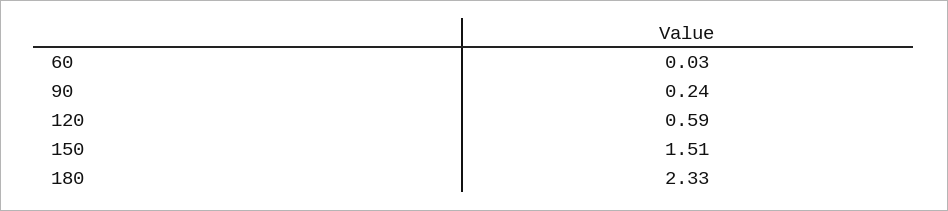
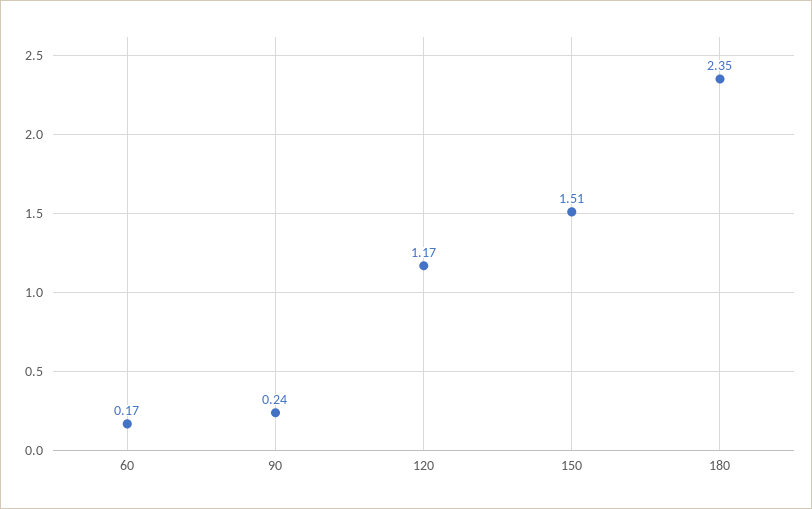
  {
-   "60": 0.03,
+   "60": 0.17,
    "90": 0.24,
-   "120": 0.59,
+   "120": 1.17,
    "150": 1.51,
-   "180": 2.33
+   "180": 2.35
  }

